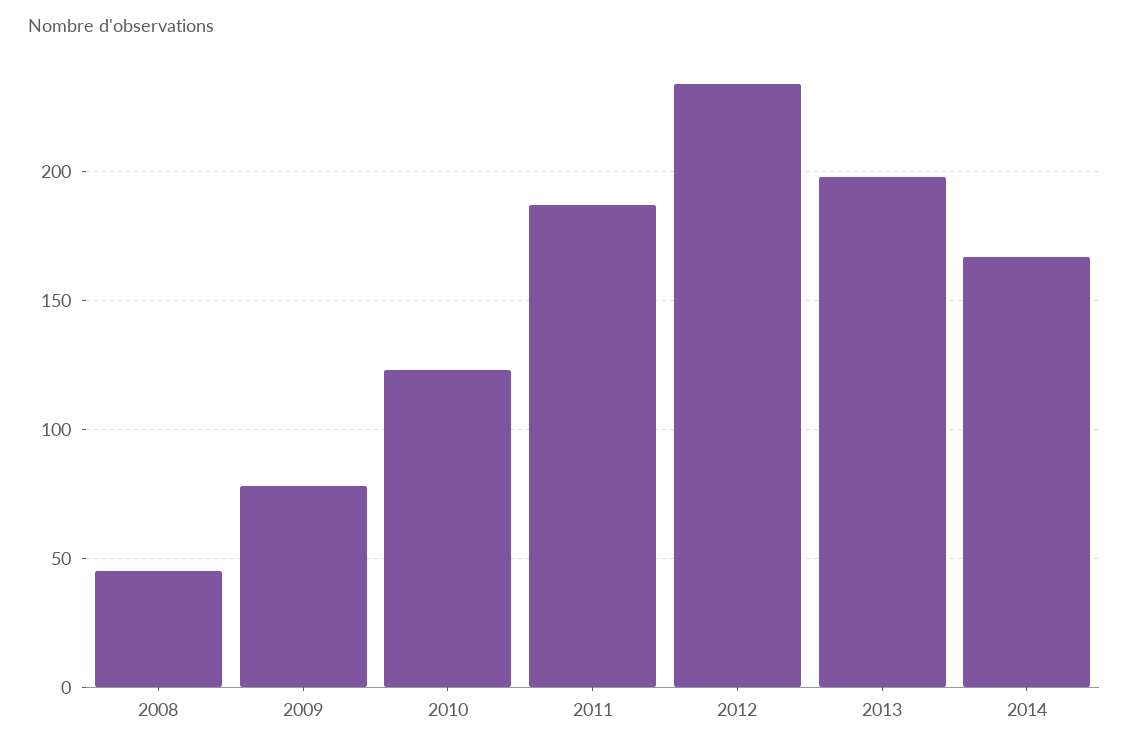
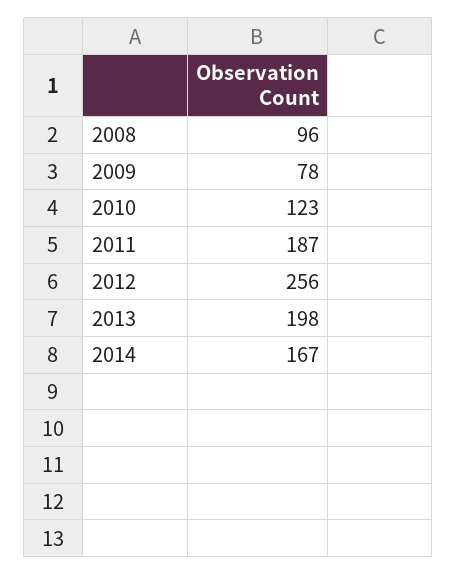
  {
-   "2008": 45,
+   "2008": 96,
    "2009": 78,
    "2010": 123,
    "2011": 187,
-   "2012": 235,
+   "2012": 256,
    "2013": 198,
    "2014": 167
  }

